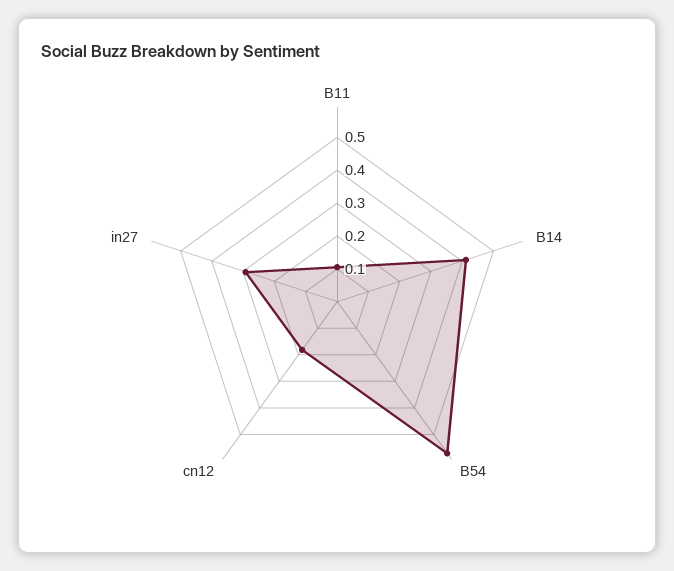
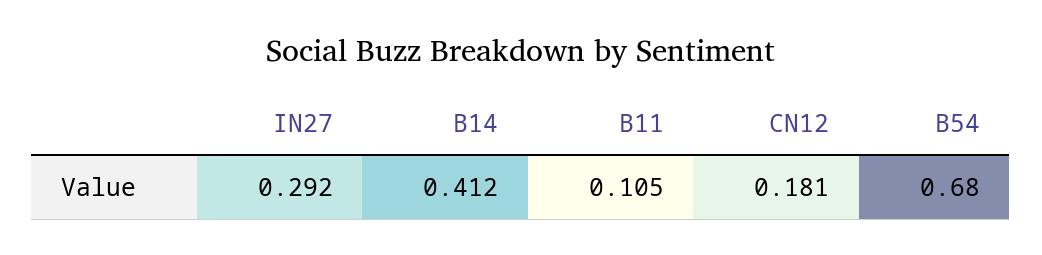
  {
    "B11": 0.105,
    "B14": 0.412,
-   "B54": 0.575,
+   "B54": 0.68,
    "cn12": 0.181,
    "in27": 0.292
  }

